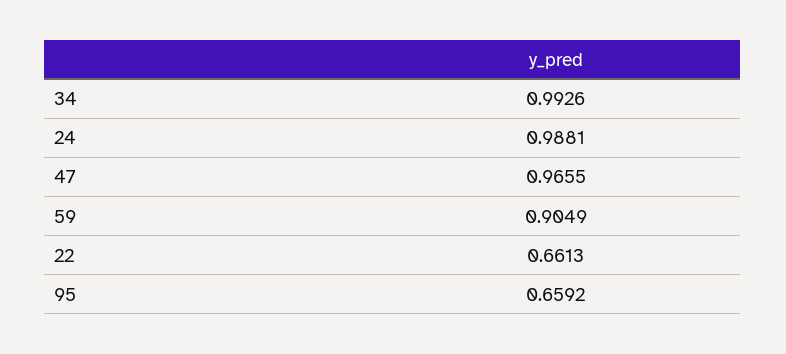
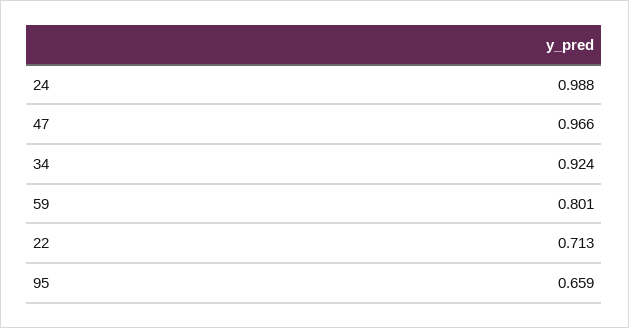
  {
-   "34": 0.9926,
+   "34": 0.924,
    "24": 0.9881,
    "47": 0.9655,
-   "59": 0.9049,
+   "59": 0.801,
-   "22": 0.6613,
+   "22": 0.713,
    "95": 0.6592
  }

